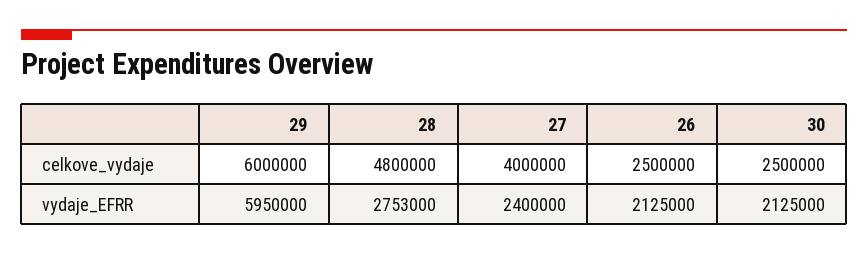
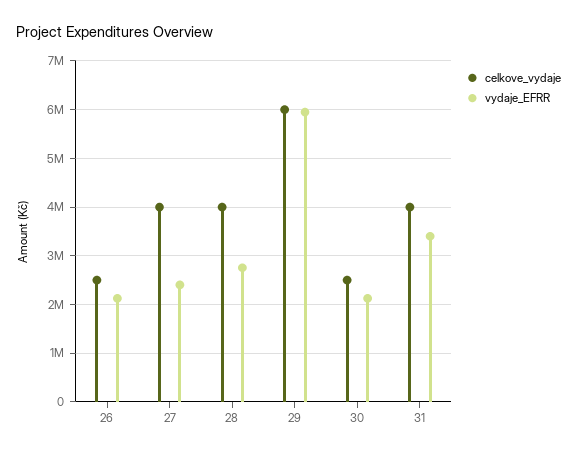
  {
    "celkove_vydaje": {
      "29": 6000000,
-     "28": 4800000,
+     "28": 4000000,
      "27": 4000000,
      "26": 2500000,
-     "30": 2500000
+     "30": 2500000,
+     "31": 4000000
    },
    "vydaje_EFRR": {
      "29": 5950000,
      "28": 2753000,
      "27": 2400000,
      "26": 2125000,
-     "30": 2125000
+     "30": 2125000,
+     "31": 3400000
    }
  }

